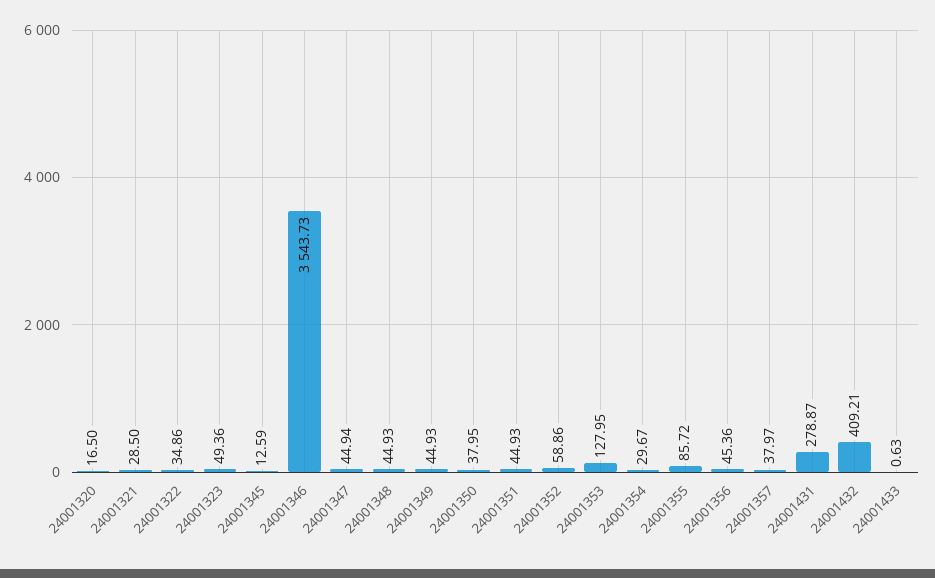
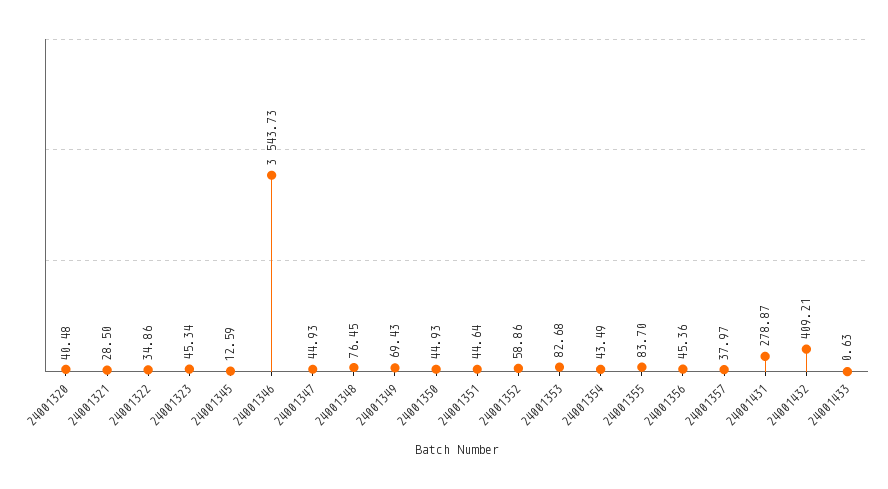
  {
-   "24001320": 16.5,
+   "24001320": 40.48,
    "24001321": 28.5,
    "24001322": 34.86,
-   "24001323": 49.36,
+   "24001323": 45.34,
    "24001345": 12.59,
    "24001346": 3543.73,
-   "24001347": 44.94,
+   "24001347": 44.93,
-   "24001348": 44.93,
+   "24001348": 76.45,
-   "24001349": 44.93,
+   "24001349": 69.43,
-   "24001350": 37.95,
+   "24001350": 44.93,
-   "24001351": 44.93,
+   "24001351": 44.64,
    "24001352": 58.86,
-   "24001353": 127.95,
+   "24001353": 82.68,
-   "24001354": 29.67,
+   "24001354": 43.49,
-   "24001355": 85.72,
+   "24001355": 83.7,
    "24001356": 45.36,
    "24001357": 37.97,
    "24001431": 278.87,
    "24001432": 409.21,
    "24001433": 0.63
  }

